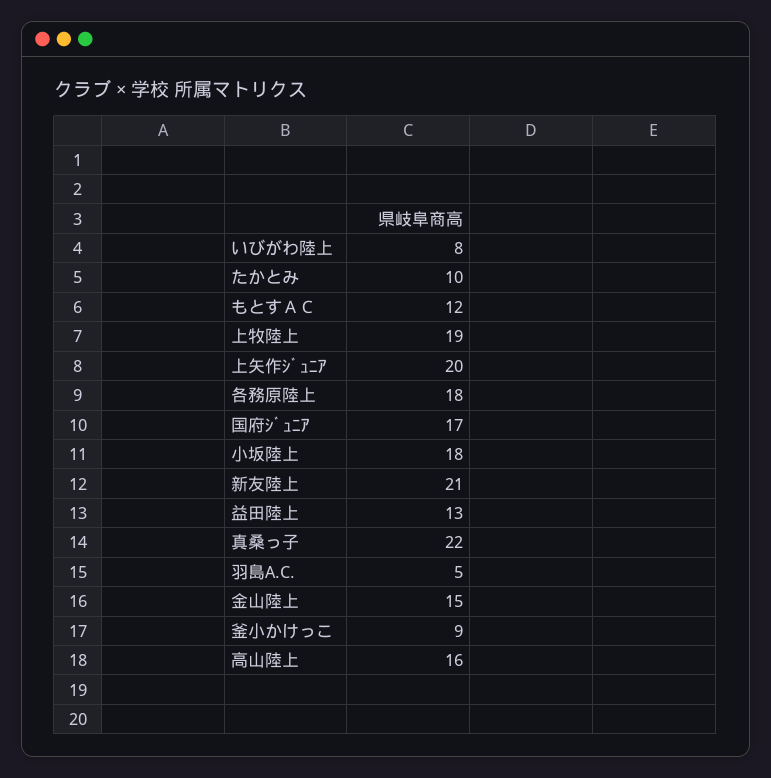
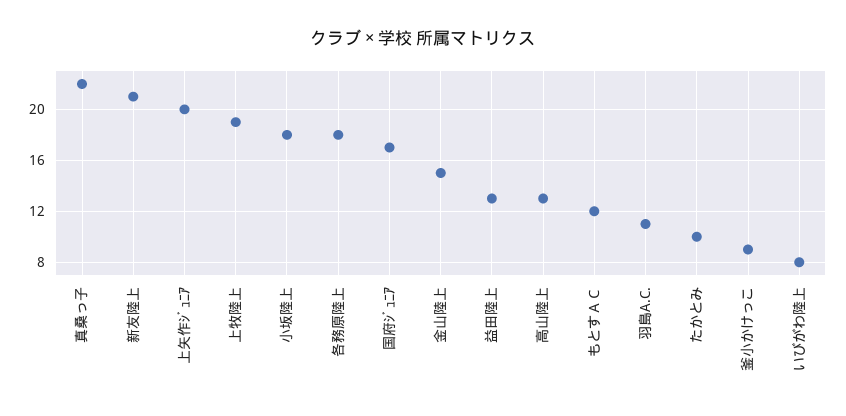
  {
    "いびがわ陸上": 8,
    "たかとみ": 10,
    "もとすＡＣ": 12,
    "上牧陸上": 19,
    "上矢作ｼﾞｭﾆｱ": 20,
    "各務原陸上": 18,
    "国府ｼﾞｭﾆｱ": 17,
    "小坂陸上": 18,
    "新友陸上": 21,
    "益田陸上": 13,
    "真桑っ子": 22,
-   "羽島A.C.": 5,
+   "羽島A.C.": 11,
    "金山陸上": 15,
    "釜小かけっこ": 9,
-   "高山陸上": 16
+   "高山陸上": 13
  }

